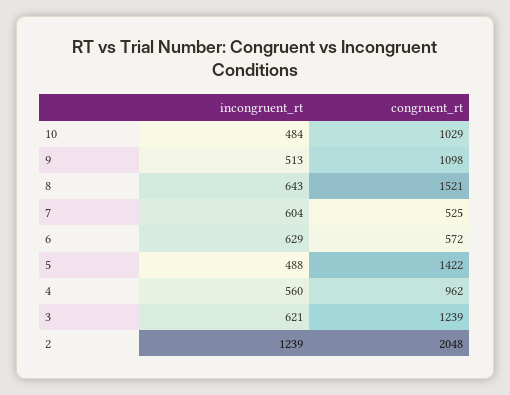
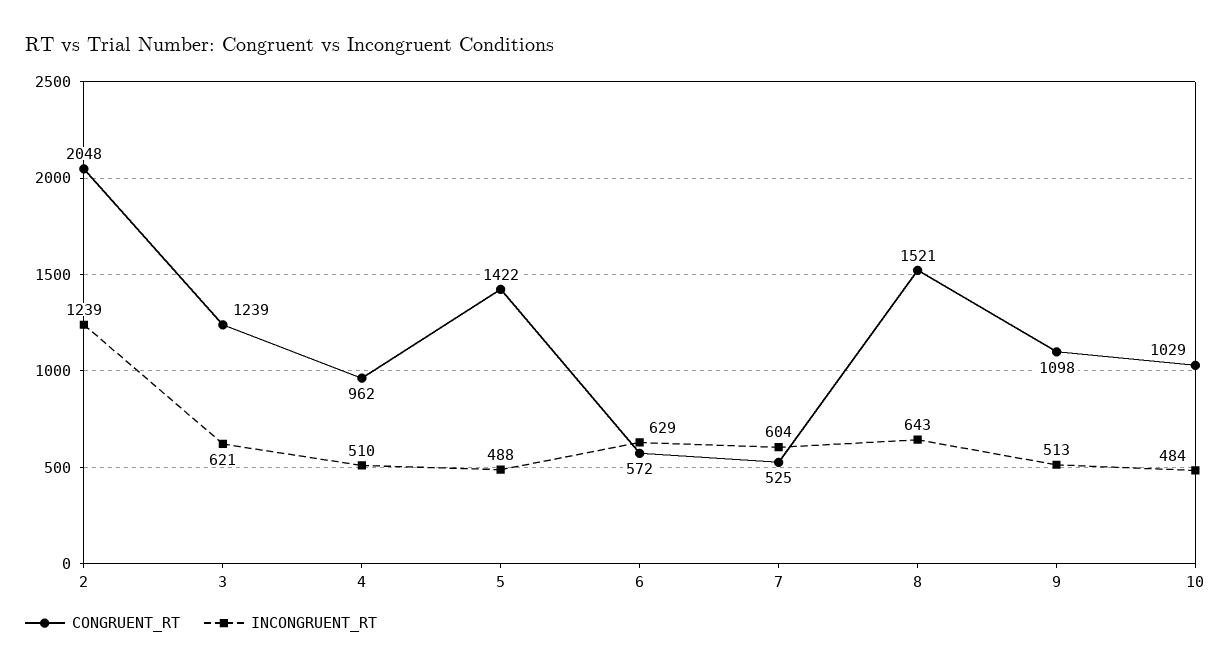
  {
    "incongruent_rt": {
      "10": 484,
      "9": 513,
      "8": 643,
      "7": 604,
      "6": 629,
      "5": 488,
-     "4": 560,
+     "4": 510,
      "3": 621,
      "2": 1239
    },
    "congruent_rt": {
      "10": 1029,
      "9": 1098,
      "8": 1521,
      "7": 525,
      "6": 572,
      "5": 1422,
      "4": 962,
      "3": 1239,
      "2": 2048
    }
  }

